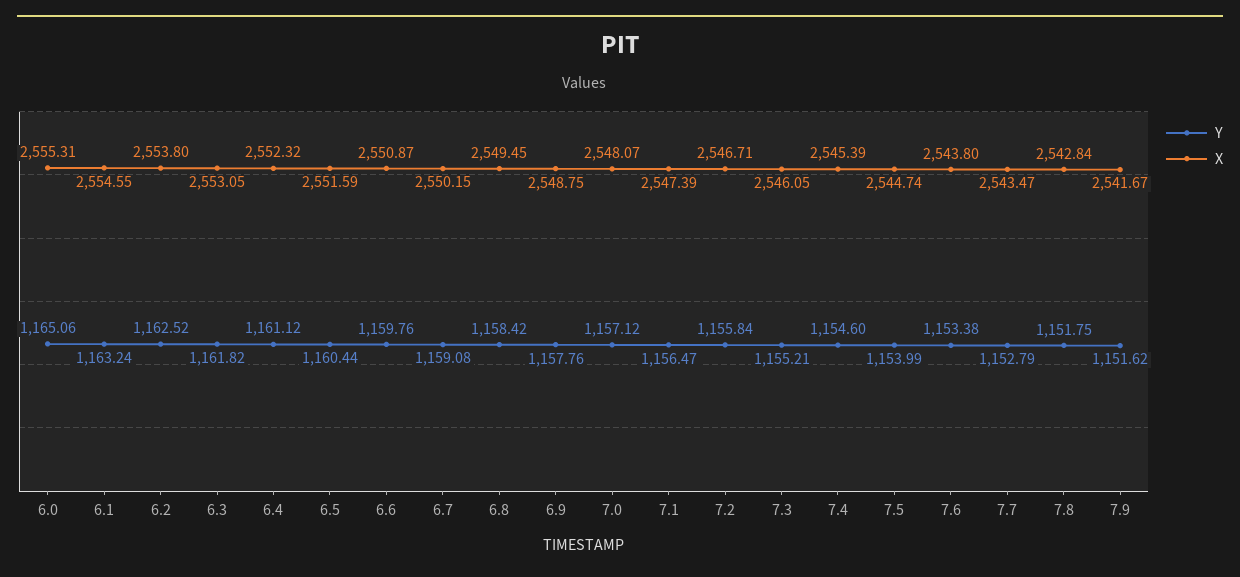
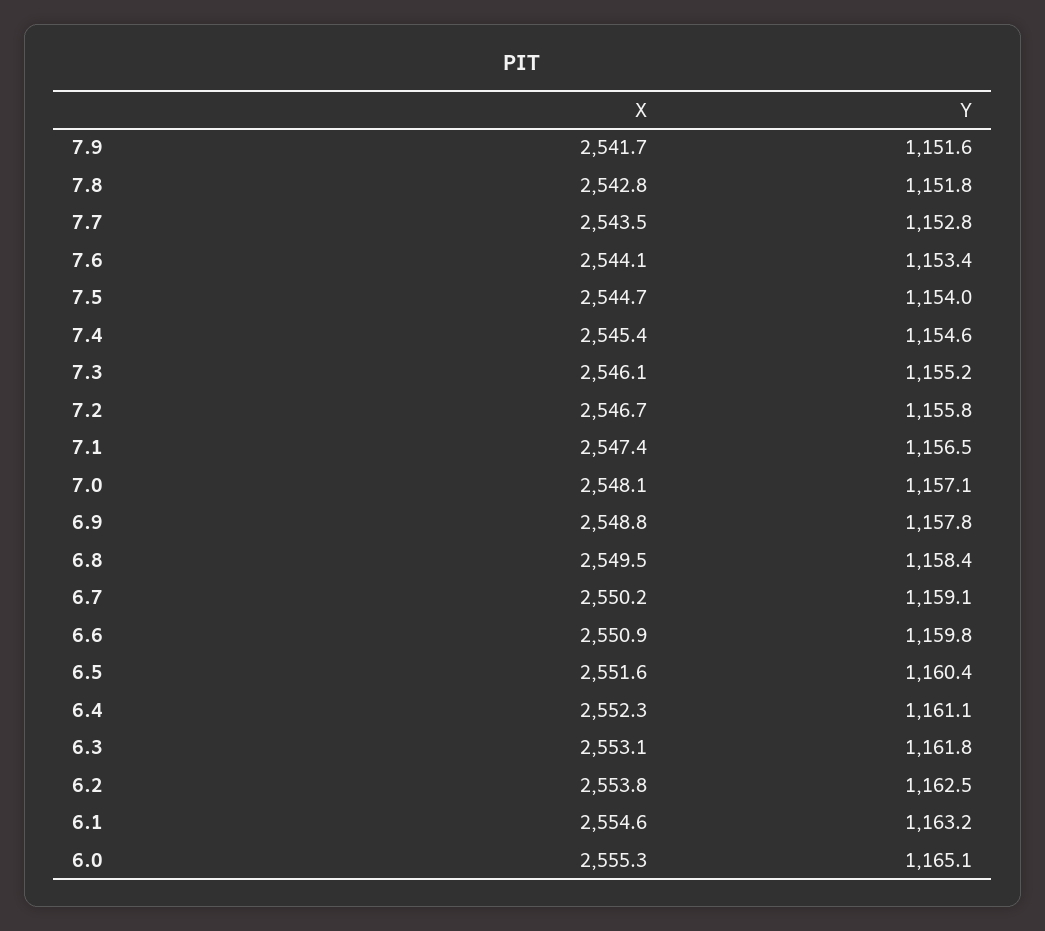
  {
    "Y": {
      "6.0": 1165.06,
      "6.1": 1163.24,
      "6.2": 1162.52,
      "6.3": 1161.82,
      "6.4": 1161.12,
      "6.5": 1160.44,
      "6.6": 1159.76,
      "6.7": 1159.08,
      "6.8": 1158.42,
      "6.9": 1157.76,
      "7.0": 1157.12,
      "7.1": 1156.47,
      "7.2": 1155.84,
      "7.3": 1155.21,
      "7.4": 1154.6,
      "7.5": 1153.99,
      "7.6": 1153.38,
      "7.7": 1152.79,
      "7.8": 1151.75,
      "7.9": 1151.62
    },
    "X": {
      "6.0": 2555.31,
      "6.1": 2554.55,
      "6.2": 2553.8,
      "6.3": 2553.05,
      "6.4": 2552.32,
      "6.5": 2551.59,
      "6.6": 2550.87,
      "6.7": 2550.15,
      "6.8": 2549.45,
      "6.9": 2548.75,
      "7.0": 2548.07,
      "7.1": 2547.39,
      "7.2": 2546.71,
      "7.3": 2546.05,
      "7.4": 2545.39,
      "7.5": 2544.74,
-     "7.6": 2543.8,
+     "7.6": 2544.1,
      "7.7": 2543.47,
      "7.8": 2542.84,
      "7.9": 2541.67
    }
  }

